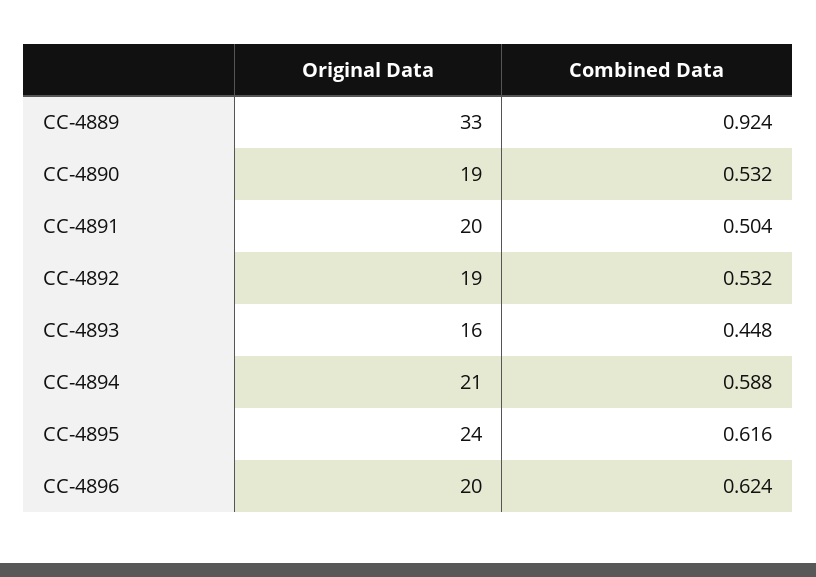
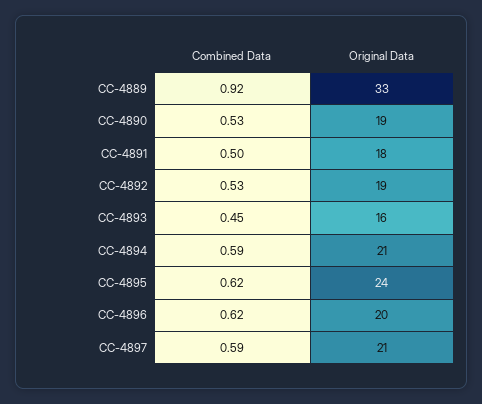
  {
    "Original Data": {
      "CC-4889": 33,
      "CC-4890": 19,
-     "CC-4891": 20,
+     "CC-4891": 18,
      "CC-4892": 19,
      "CC-4893": 16,
      "CC-4894": 21,
      "CC-4895": 24,
-     "CC-4896": 20
+     "CC-4896": 20,
+     "CC-4897": 21
    },
    "Combined Data": {
      "CC-4889": 0.924,
      "CC-4890": 0.532,
      "CC-4891": 0.504,
      "CC-4892": 0.532,
      "CC-4893": 0.448,
      "CC-4894": 0.588,
      "CC-4895": 0.616,
-     "CC-4896": 0.624
+     "CC-4896": 0.624,
+     "CC-4897": 0.59
    }
  }

